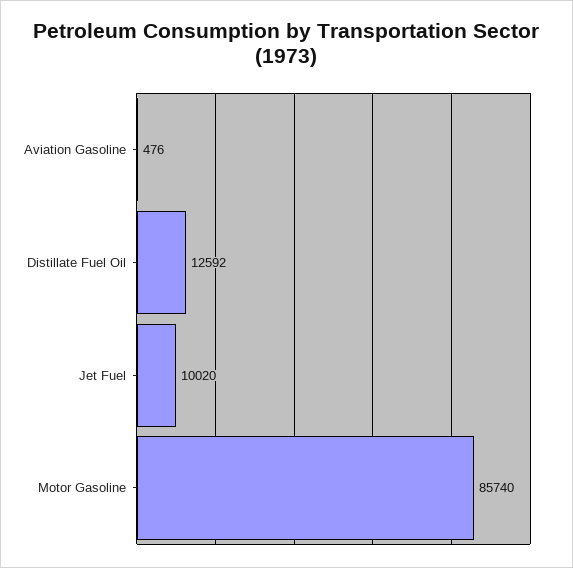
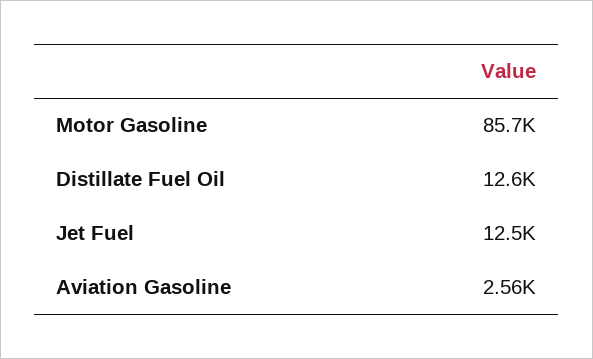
  {
-   "Aviation Gasoline": 476,
+   "Aviation Gasoline": 2560,
    "Distillate Fuel Oil": 12592,
-   "Jet Fuel": 10020,
+   "Jet Fuel": 12500,
    "Motor Gasoline": 85740
  }

